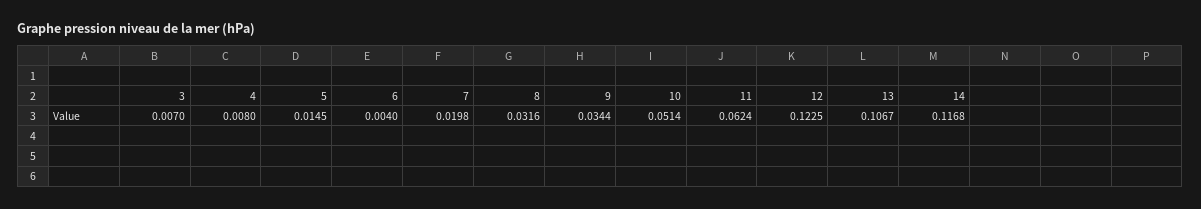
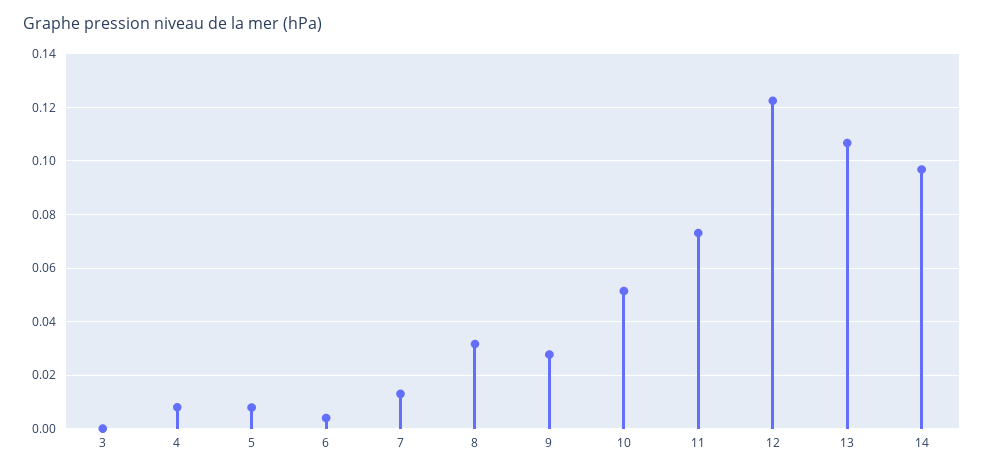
  {
-   "3": 0.007,
+   "3": 0,
    "4": 0.008,
-   "5": 0.0145,
+   "5": 0.0075,
    "6": 0.004,
-   "7": 0.0198,
+   "7": 0.0125,
    "8": 0.0316,
-   "9": 0.0344,
+   "9": 0.0275,
    "10": 0.0514,
-   "11": 0.0624,
+   "11": 0.0725,
    "12": 0.1225,
    "13": 0.1067,
-   "14": 0.1168
+   "14": 0.0975
  }

